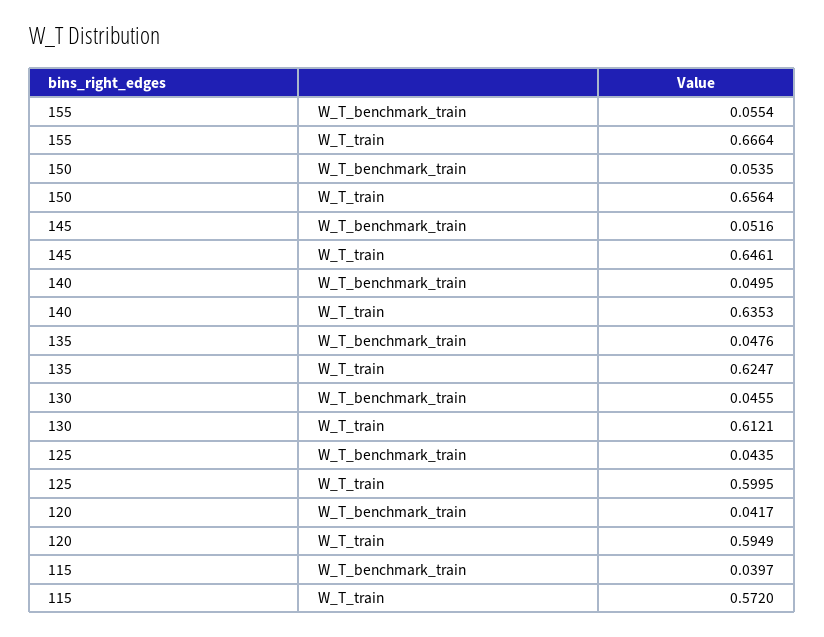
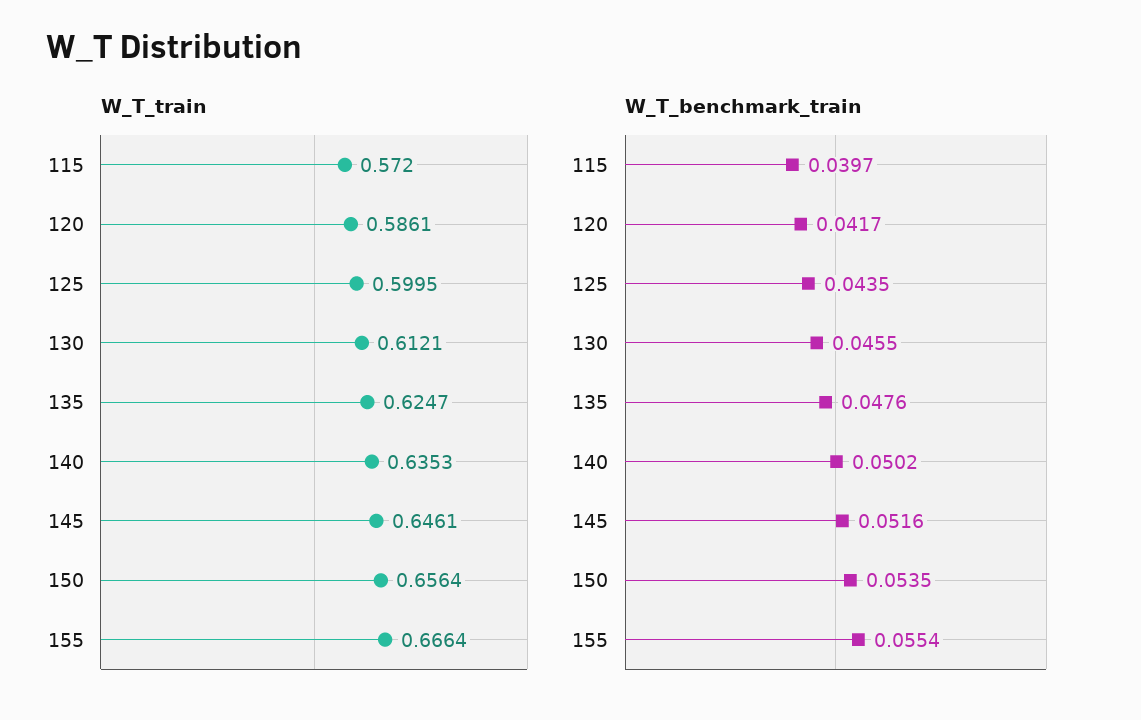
  {
    "W_T_benchmark_train": {
      "155": 0.0554,
      "150": 0.0535,
      "145": 0.0516,
-     "140": 0.0495,
+     "140": 0.0502,
      "135": 0.0476,
      "130": 0.0455,
      "125": 0.0435,
      "120": 0.0417,
      "115": 0.0397
    },
    "W_T_train": {
      "155": 0.6664,
      "150": 0.6564,
      "145": 0.6461,
      "140": 0.6353,
      "135": 0.6247,
      "130": 0.6121,
      "125": 0.5995,
-     "120": 0.5949,
+     "120": 0.5861,
      "115": 0.572
    }
  }

